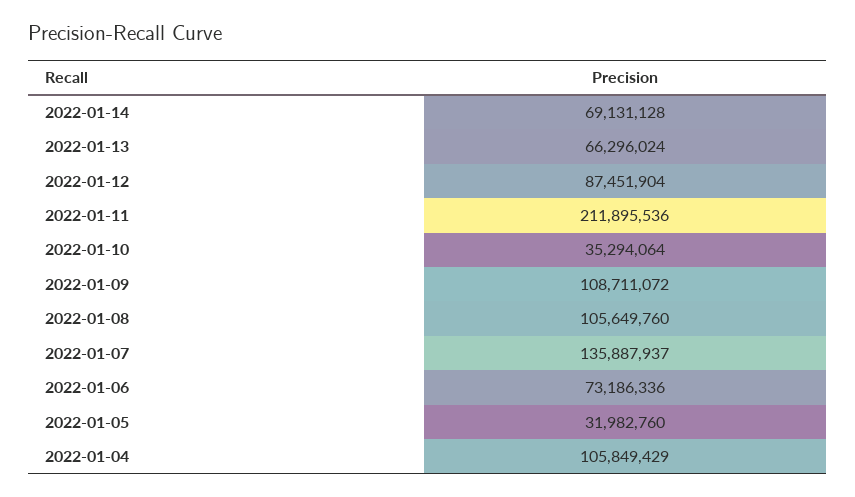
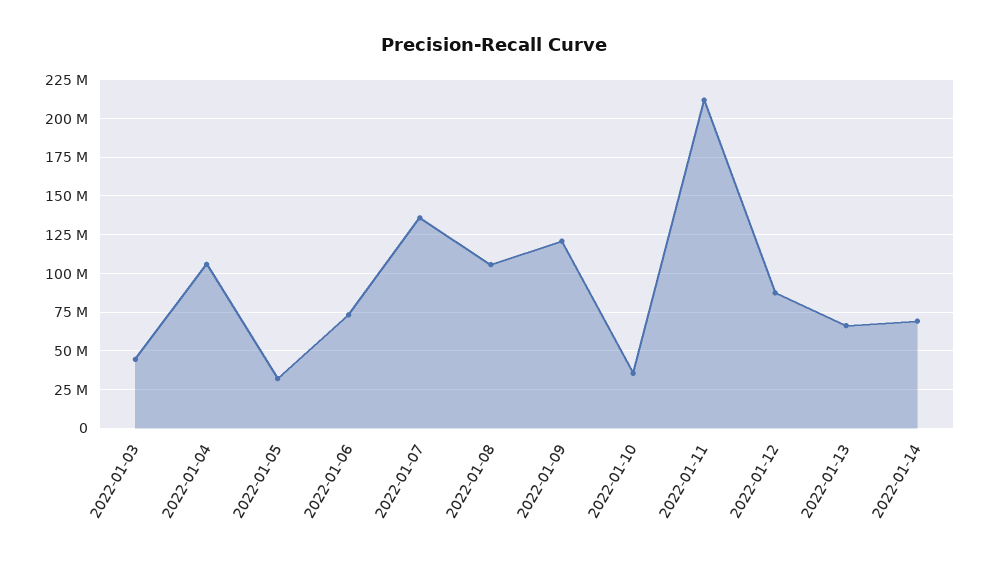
  {
    "2022-01-14": 69131128,
    "2022-01-13": 66296024,
    "2022-01-12": 87451904,
    "2022-01-11": 211895536,
    "2022-01-10": 35294064,
-   "2022-01-09": 108711072,
+   "2022-01-09": 120000000,
    "2022-01-08": 105649760,
    "2022-01-07": 135887937,
    "2022-01-06": 73186336,
    "2022-01-05": 31982760,
-   "2022-01-04": 105849429
+   "2022-01-04": 105849429,
+   "2022-01-03": 45000000
  }

